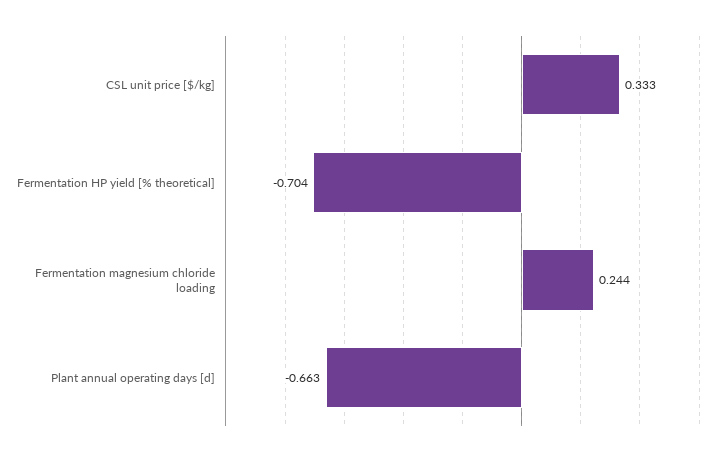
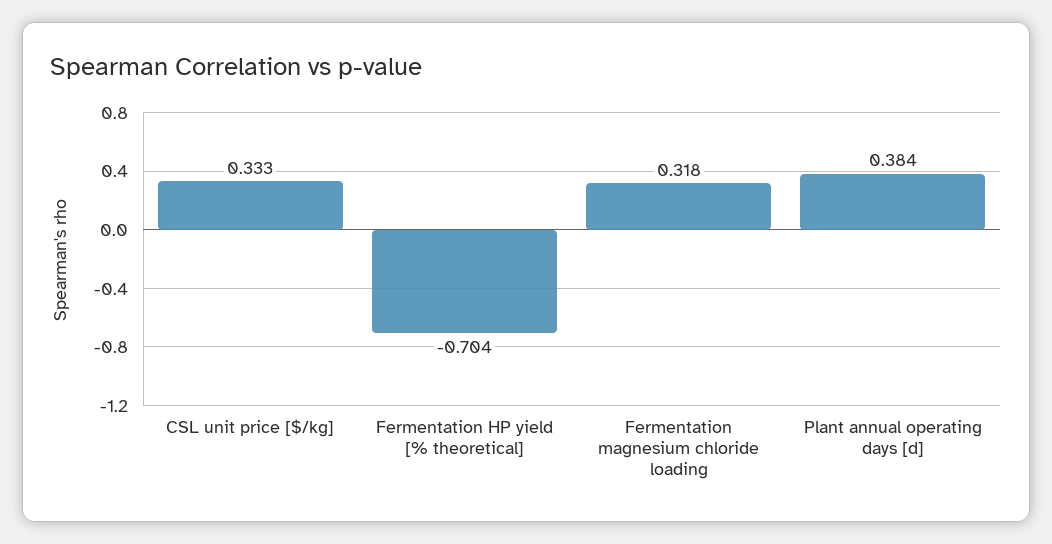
  {
    "CSL unit price [$/kg]": 0.333,
    "Fermentation HP yield [% theoretical]": -0.704,
-   "Fermentation magnesium chloride loading": 0.244,
+   "Fermentation magnesium chloride loading": 0.318,
-   "Plant annual operating days [d]": -0.663
+   "Plant annual operating days [d]": 0.384
  }

